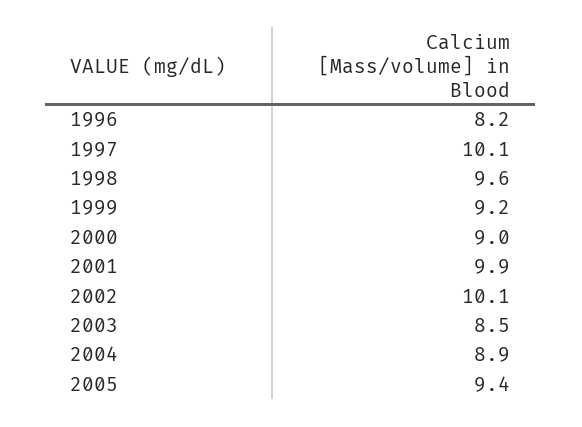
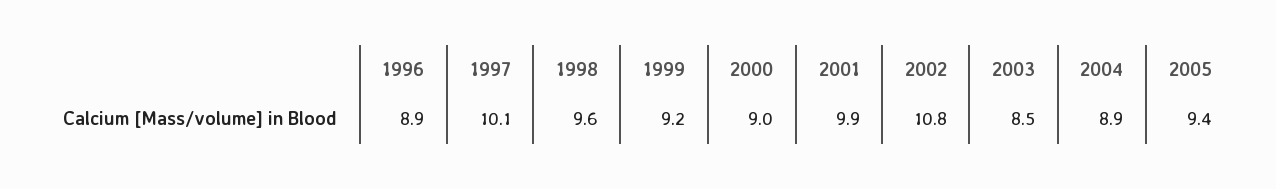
  {
-   "1996": 8.2,
+   "1996": 8.9,
    "1997": 10.1,
    "1998": 9.6,
    "1999": 9.2,
    "2000": 9,
    "2001": 9.9,
-   "2002": 10.1,
+   "2002": 10.8,
    "2003": 8.5,
    "2004": 8.9,
    "2005": 9.4
  }

